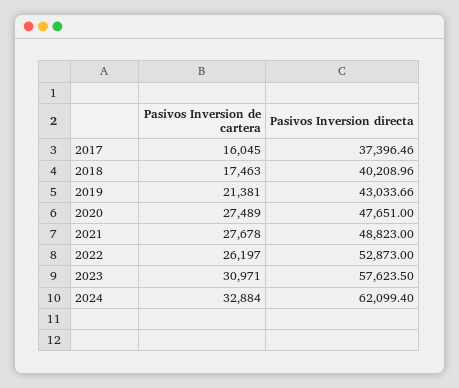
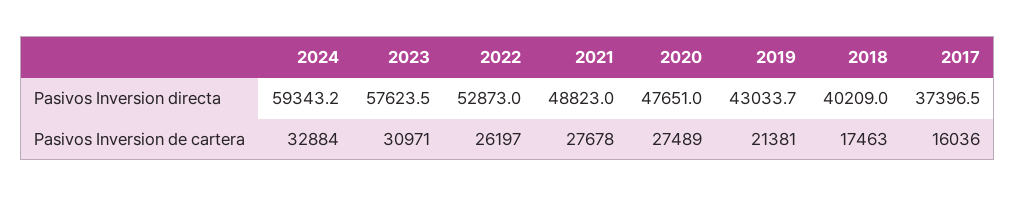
  {
    "Pasivos Inversion de cartera": {
-     "2017": 16045,
+     "2017": 16036,
      "2018": 17463,
      "2019": 21381,
      "2020": 27489,
      "2021": 27678,
      "2022": 26197,
      "2023": 30971,
      "2024": 32884
    },
    "Pasivos Inversion directa": {
      "2017": 37396.46,
      "2018": 40208.96,
      "2019": 43033.66,
      "2020": 47651,
      "2021": 48823,
      "2022": 52873,
      "2023": 57623.5,
-     "2024": 62099.4
+     "2024": 59343.2
    }
  }

